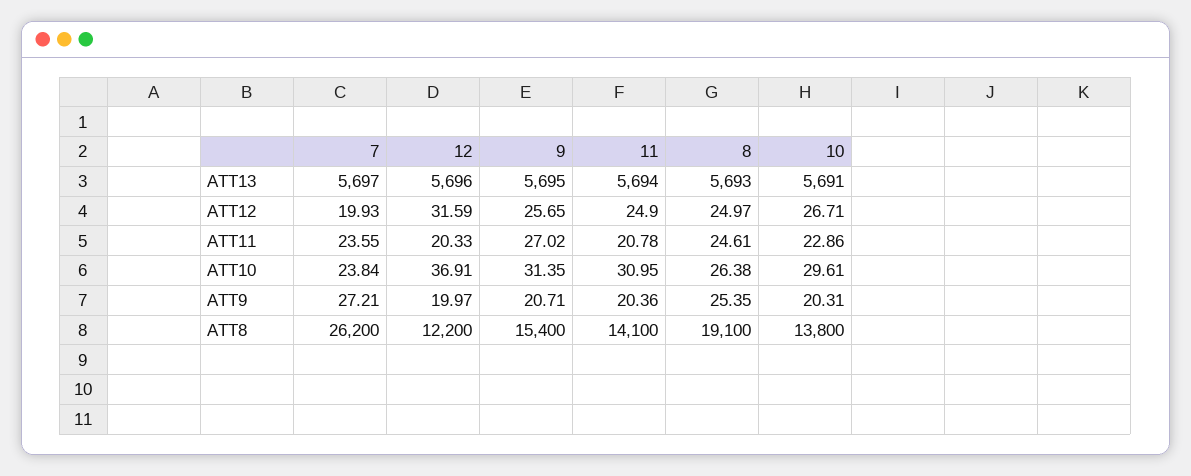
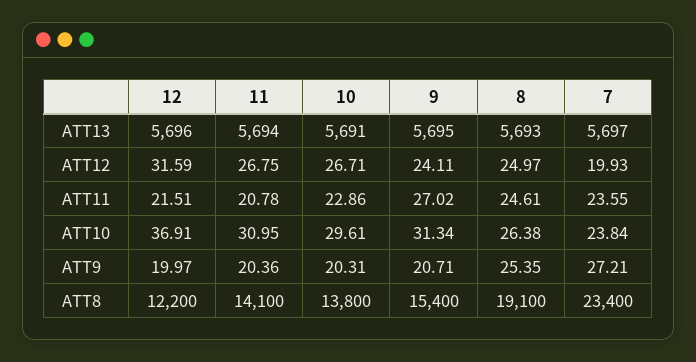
  {
    "7": {
      "ATT13": 5697,
      "ATT12": 19.93,
      "ATT11": 23.55,
      "ATT10": 23.84,
      "ATT9": 27.21,
-     "ATT8": 26200
+     "ATT8": 23400
    },
    "12": {
      "ATT13": 5696,
      "ATT12": 31.59,
-     "ATT11": 20.33,
+     "ATT11": 21.51,
      "ATT10": 36.91,
      "ATT9": 19.97,
      "ATT8": 12200
    },
    "9": {
      "ATT13": 5695,
-     "ATT12": 25.65,
+     "ATT12": 24.11,
      "ATT11": 27.02,
-     "ATT10": 31.35,
+     "ATT10": 31.34,
      "ATT9": 20.71,
      "ATT8": 15400
    },
    "11": {
      "ATT13": 5694,
-     "ATT12": 24.9,
+     "ATT12": 26.75,
      "ATT11": 20.78,
      "ATT10": 30.95,
      "ATT9": 20.36,
      "ATT8": 14100
    },
    "8": {
      "ATT13": 5693,
      "ATT12": 24.97,
      "ATT11": 24.61,
      "ATT10": 26.38,
      "ATT9": 25.35,
      "ATT8": 19100
    },
    "10": {
      "ATT13": 5691,
      "ATT12": 26.71,
      "ATT11": 22.86,
      "ATT10": 29.61,
      "ATT9": 20.31,
      "ATT8": 13800
    }
  }

